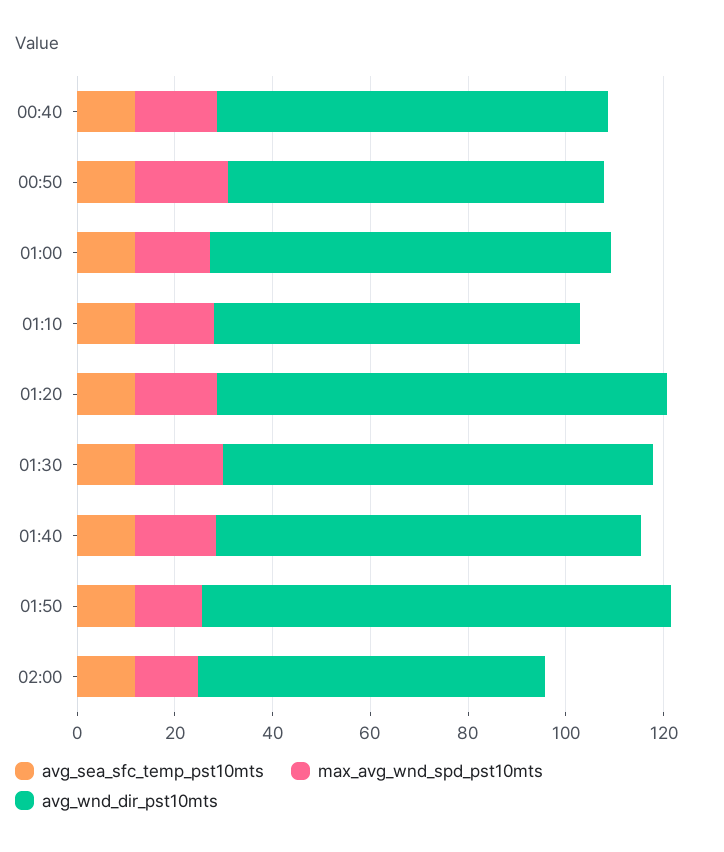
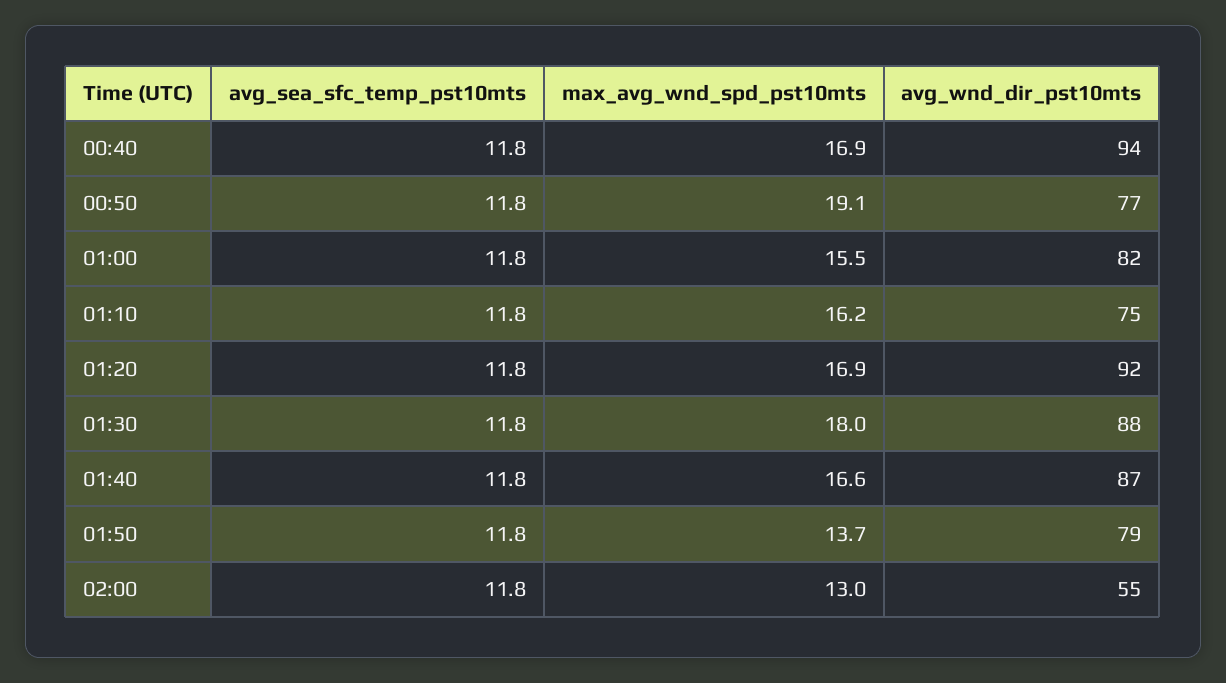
  {
    "avg_sea_sfc_temp_pst10mts": {
      "00:40": 11.8,
      "00:50": 11.8,
      "01:00": 11.8,
      "01:10": 11.8,
      "01:20": 11.8,
      "01:30": 11.8,
      "01:40": 11.8,
      "01:50": 11.8,
      "02:00": 11.8
    },
    "max_avg_wnd_spd_pst10mts": {
      "00:40": 16.9,
      "00:50": 19.1,
      "01:00": 15.5,
      "01:10": 16.2,
      "01:20": 16.9,
      "01:30": 18,
      "01:40": 16.6,
      "01:50": 13.7,
      "02:00": 13
    },
    "avg_wnd_dir_pst10mts": {
-     "00:40": 80,
+     "00:40": 94,
      "00:50": 77,
      "01:00": 82,
      "01:10": 75,
      "01:20": 92,
      "01:30": 88,
      "01:40": 87,
-     "01:50": 95,
+     "01:50": 79,
-     "02:00": 70
+     "02:00": 55
    }
  }

